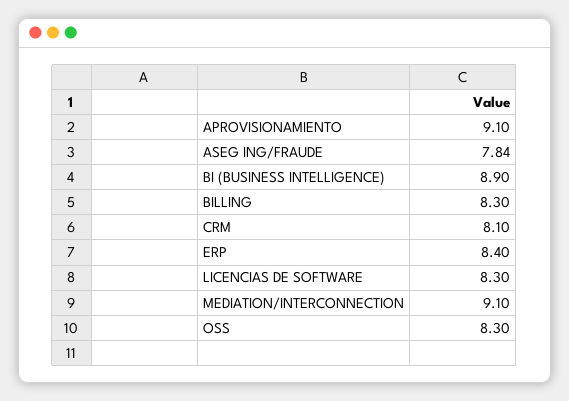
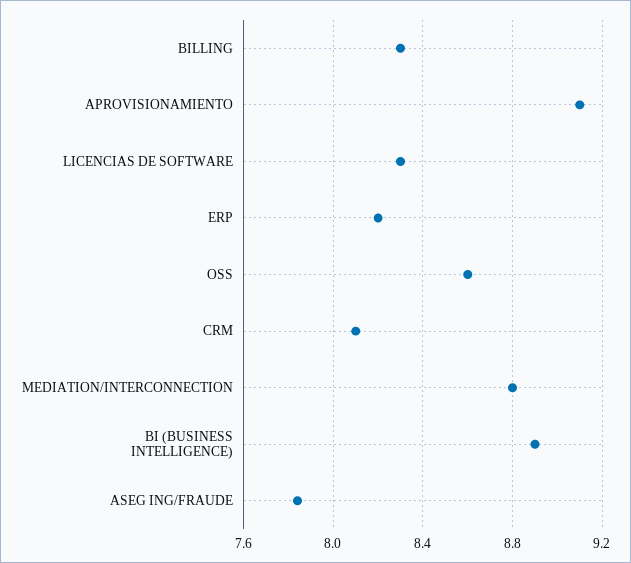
  {
    "APROVISIONAMIENTO": 9.1,
    "ASEG ING/FRAUDE": 7.84,
    "BI (BUSINESS INTELLIGENCE)": 8.9,
    "BILLING": 8.3,
    "CRM": 8.1,
-   "ERP": 8.4,
+   "ERP": 8.2,
    "LICENCIAS DE SOFTWARE": 8.3,
-   "MEDIATION/INTERCONNECTION": 9.1,
+   "MEDIATION/INTERCONNECTION": 8.8,
-   "OSS": 8.3
+   "OSS": 8.6
  }

